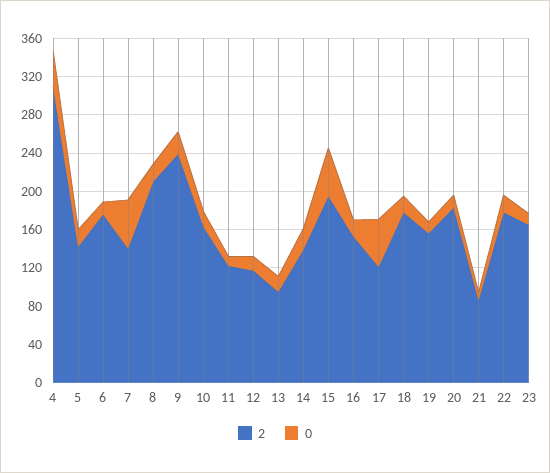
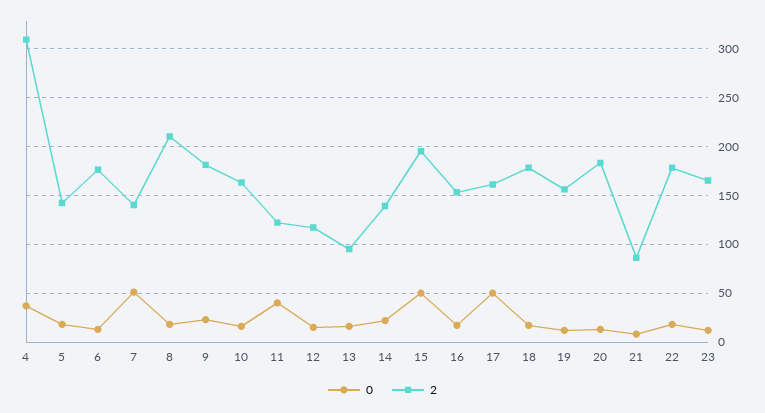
  {
    "2": {
      "4": 310,
      "5": 140,
      "6": 180,
      "7": 140,
      "8": 210,
-     "9": 240,
+     "9": 180,
      "10": 160,
      "11": 120,
      "12": 120,
      "13": 100,
      "14": 140,
      "15": 200,
      "16": 150,
-     "17": 120,
+     "17": 160,
      "18": 180,
      "19": 160,
      "20": 180,
      "21": 90,
      "22": 180,
      "23": 170
    },
    "0": {
      "4": 40,
      "5": 20,
      "6": 10,
      "7": 50,
      "8": 20,
      "9": 20,
      "10": 20,
-     "11": 10,
+     "11": 40,
      "12": 20,
      "13": 20,
      "14": 20,
      "15": 50,
      "16": 20,
      "17": 50,
      "18": 20,
      "19": 10,
      "20": 10,
      "21": 10,
      "22": 20,
      "23": 10
    }
  }

